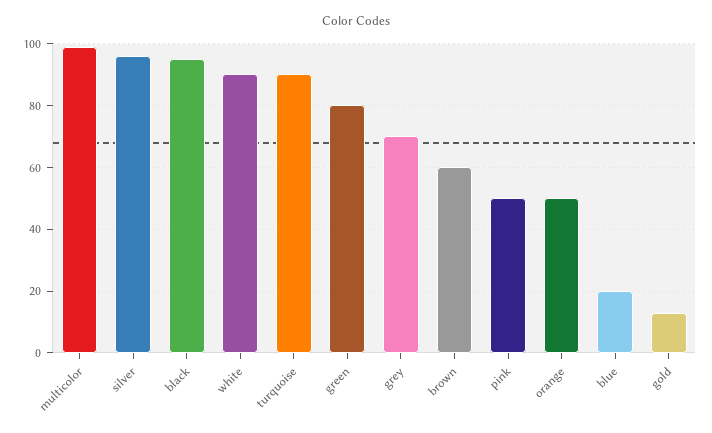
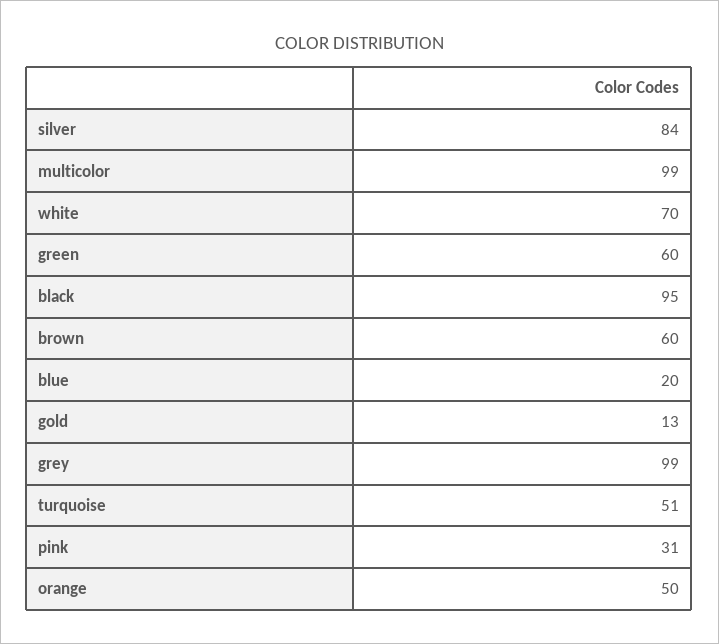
  {
    "multicolor": 99,
-   "silver": 95,
+   "silver": 84,
    "black": 95,
-   "white": 90,
+   "white": 70,
-   "turquoise": 90,
+   "turquoise": 51,
-   "green": 80,
+   "green": 60,
-   "grey": 70,
+   "grey": 99,
    "brown": 60,
-   "pink": 50,
+   "pink": 31,
    "orange": 50,
    "blue": 20,
    "gold": 13
  }

